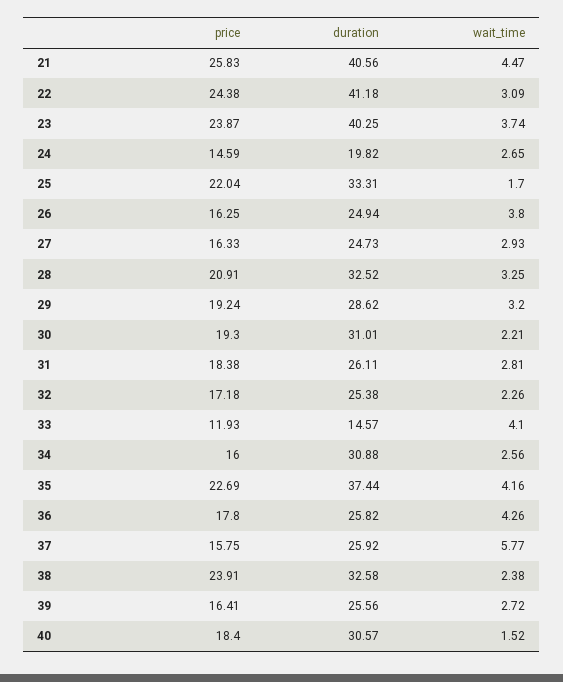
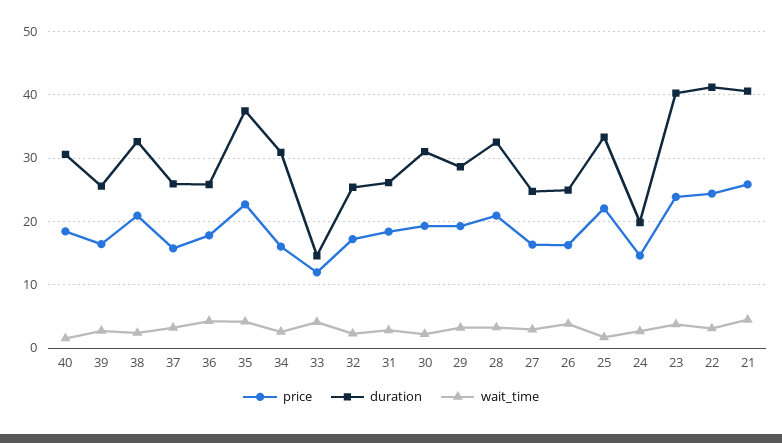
  {
    "price": {
      "21": 25.83,
      "22": 24.38,
      "23": 23.87,
      "24": 14.59,
      "25": 22.04,
      "26": 16.25,
      "27": 16.33,
      "28": 20.91,
      "29": 19.24,
      "30": 19.3,
      "31": 18.38,
      "32": 17.18,
      "33": 11.93,
      "34": 16,
      "35": 22.69,
      "36": 17.8,
      "37": 15.75,
-     "38": 23.91,
+     "38": 21,
      "39": 16.41,
      "40": 18.4
    },
    "duration": {
      "21": 40.56,
      "22": 41.18,
      "23": 40.25,
      "24": 19.82,
      "25": 33.31,
      "26": 24.94,
      "27": 24.73,
      "28": 32.52,
      "29": 28.62,
      "30": 31.01,
      "31": 26.11,
      "32": 25.38,
      "33": 14.57,
      "34": 30.88,
      "35": 37.44,
      "36": 25.82,
      "37": 25.92,
      "38": 32.58,
      "39": 25.56,
      "40": 30.57
    },
    "wait_time": {
      "21": 4.47,
      "22": 3.09,
      "23": 3.74,
      "24": 2.65,
      "25": 1.7,
      "26": 3.8,
      "27": 2.93,
      "28": 3.25,
      "29": 3.2,
      "30": 2.21,
      "31": 2.81,
      "32": 2.26,
      "33": 4.1,
      "34": 2.56,
      "35": 4.16,
      "36": 4.26,
-     "37": 5.77,
+     "37": 3,
      "38": 2.38,
      "39": 2.72,
      "40": 1.52
    }
  }

